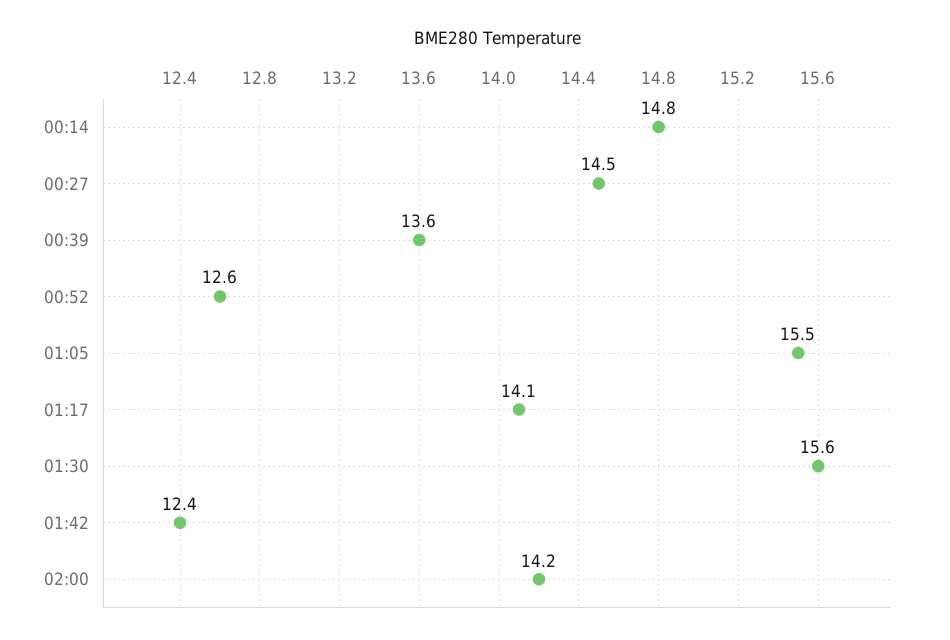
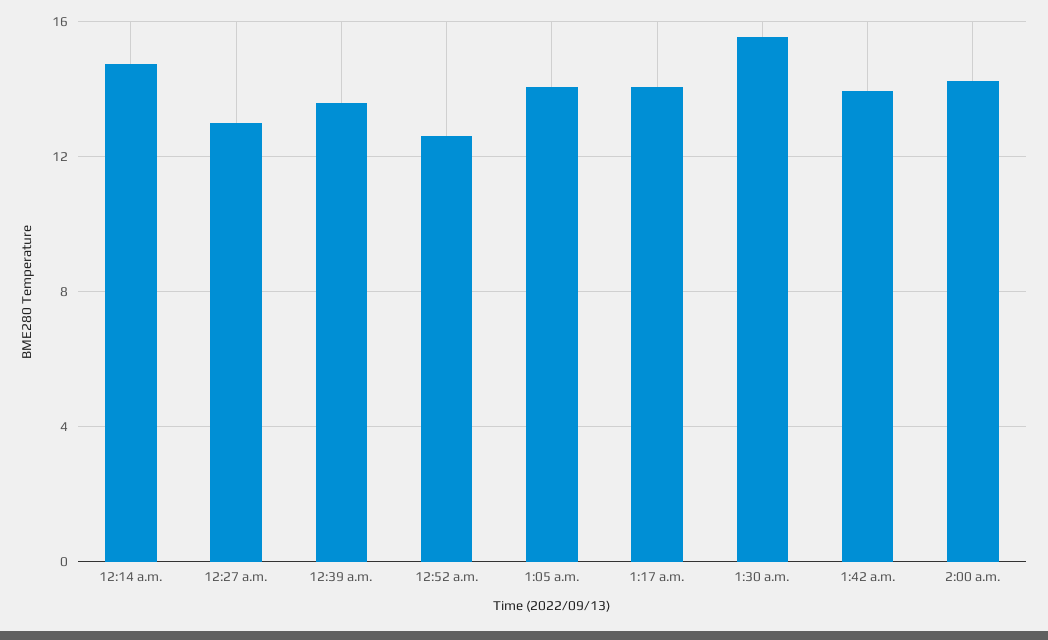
  {
    "00:14": 14.8,
-   "00:27": 14.5,
+   "00:27": 13,
    "00:39": 13.6,
    "00:52": 12.6,
-   "01:05": 15.5,
+   "01:05": 14,
    "01:17": 14.1,
    "01:30": 15.6,
-   "01:42": 12.4,
+   "01:42": 14,
    "02:00": 14.2
  }

